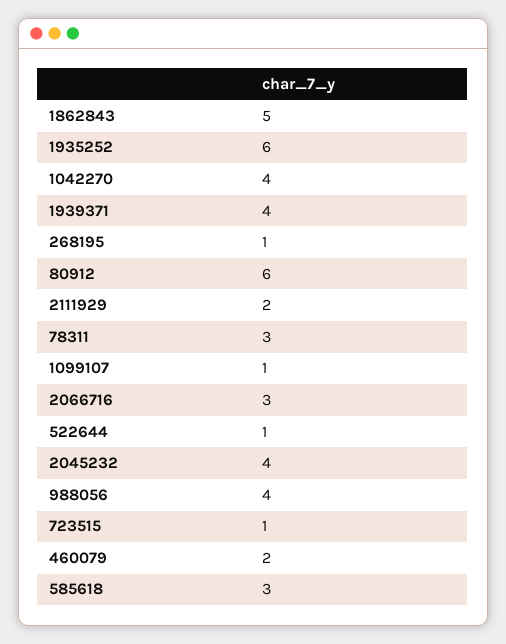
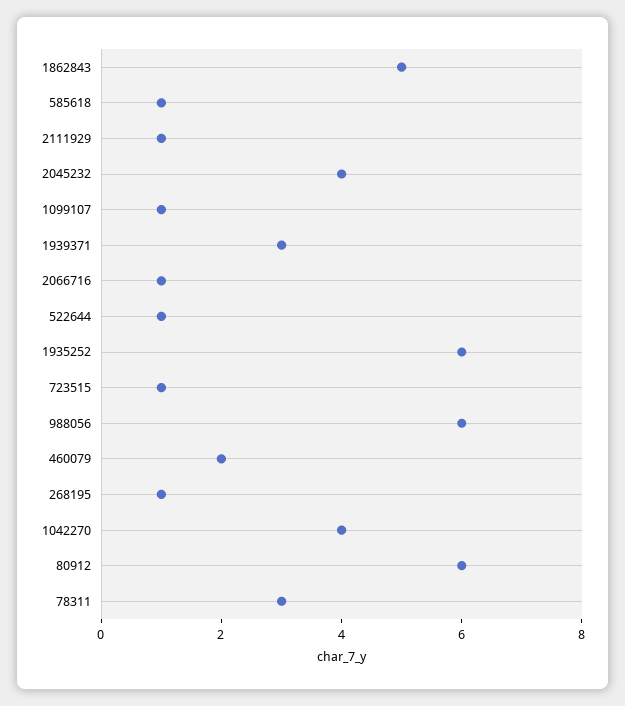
  {
    "1862843": 5,
    "1935252": 6,
    "1042270": 4,
-   "1939371": 4,
+   "1939371": 3,
    "268195": 1,
    "80912": 6,
-   "2111929": 2,
+   "2111929": 1,
    "78311": 3,
    "1099107": 1,
-   "2066716": 3,
+   "2066716": 1,
    "522644": 1,
    "2045232": 4,
-   "988056": 4,
+   "988056": 6,
    "723515": 1,
    "460079": 2,
-   "585618": 3
+   "585618": 1
  }

